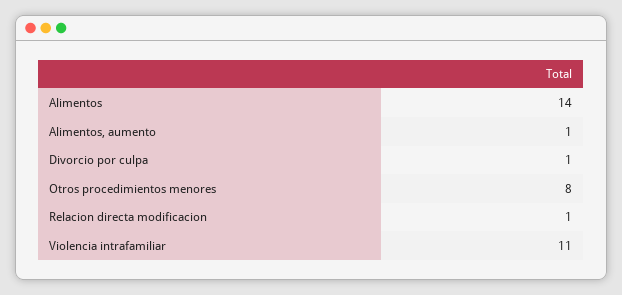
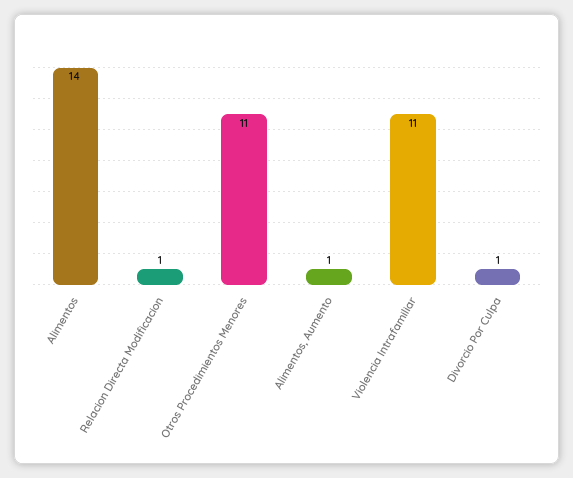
  {
    "Alimentos": 14,
    "Alimentos, aumento": 1,
    "Divorcio por culpa": 1,
-   "Otros procedimientos menores": 8,
+   "Otros procedimientos menores": 11,
    "Relacion directa modificacion": 1,
    "Violencia intrafamiliar": 11
  }

